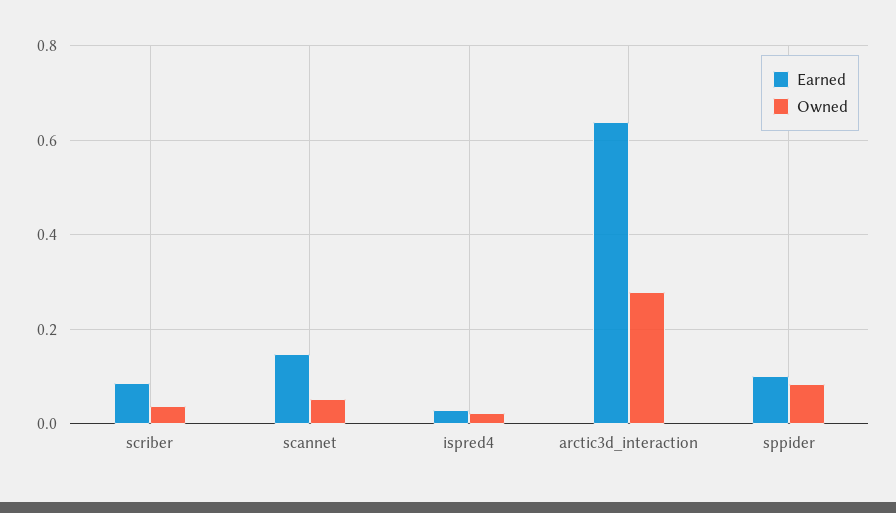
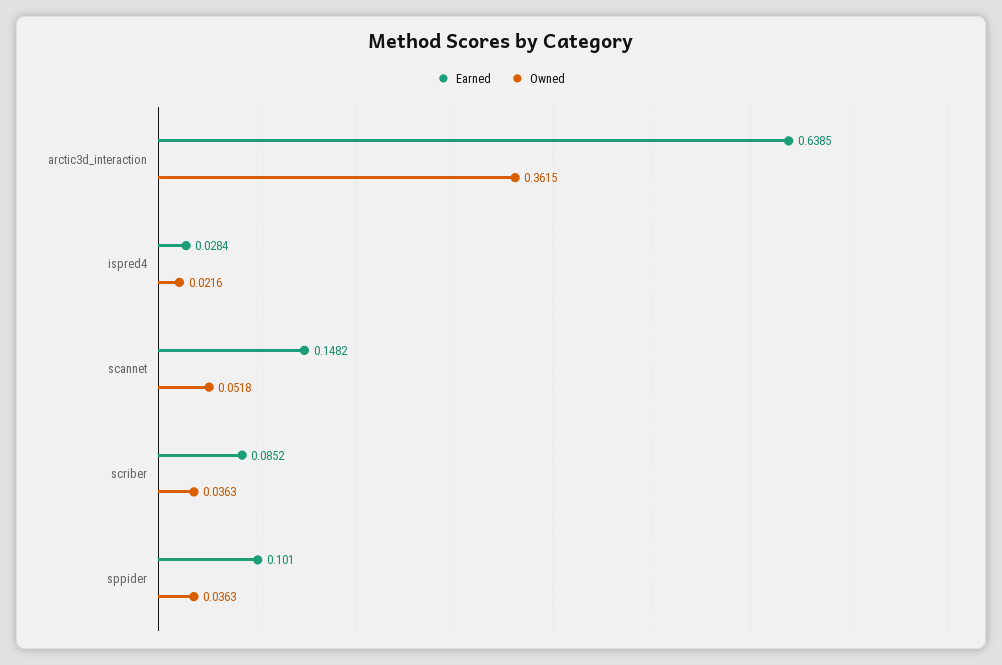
  {
    "Earned": {
      "scriber": 0.0852,
      "scannet": 0.1482,
      "ispred4": 0.0284,
      "arctic3d_interaction": 0.6385,
      "sppider": 0.101
    },
    "Owned": {
      "scriber": 0.0363,
      "scannet": 0.0518,
      "ispred4": 0.0216,
-     "arctic3d_interaction": 0.28,
+     "arctic3d_interaction": 0.3615,
-     "sppider": 0.08
+     "sppider": 0.0363
    }
  }

